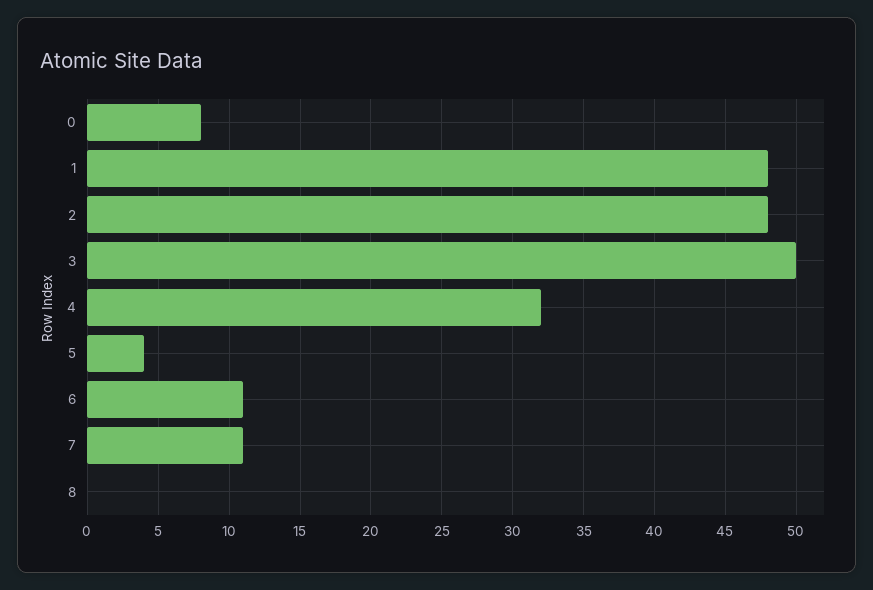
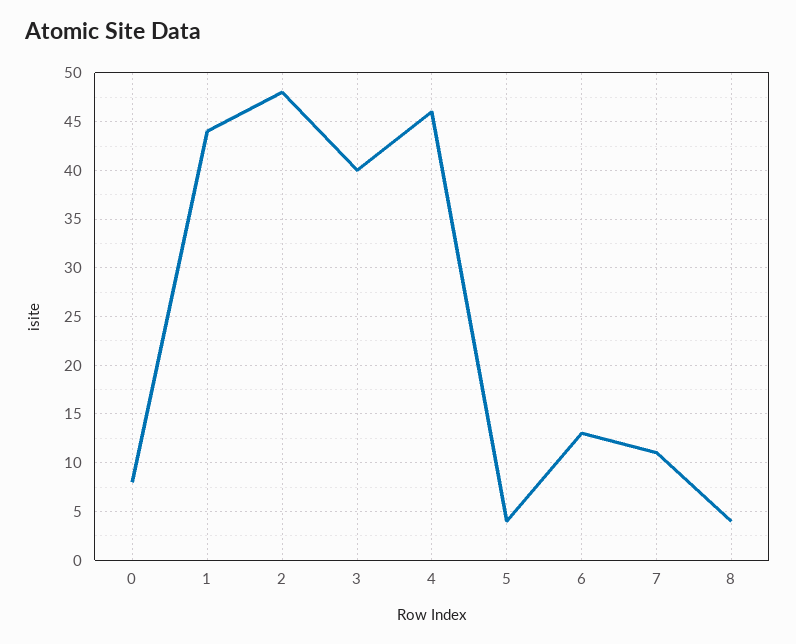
  {
    "0": 8,
-   "1": 48,
+   "1": 44,
    "2": 48,
-   "3": 50,
+   "3": 40,
-   "4": 32,
+   "4": 46,
    "5": 4,
-   "6": 11,
+   "6": 13,
    "7": 11,
-   "8": 0
+   "8": 4
  }

